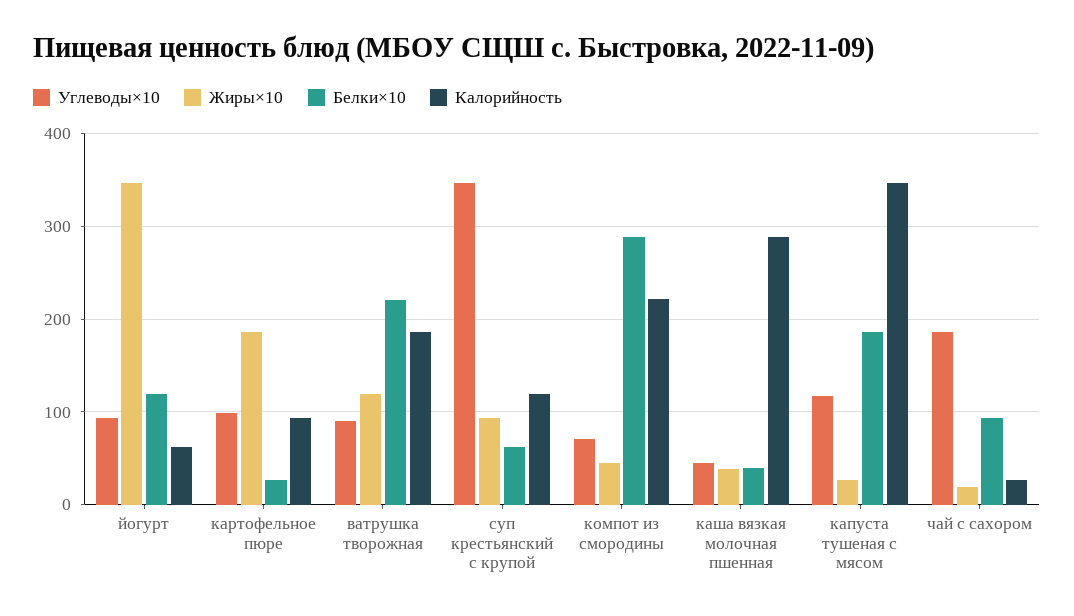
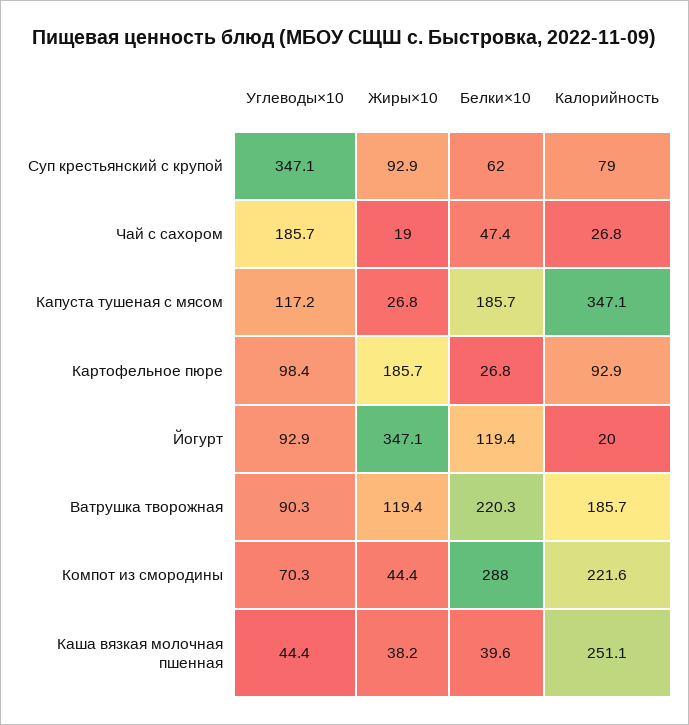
  {
    "Углеводы×10": {
      "йогурт": 92.9,
      "картофельное пюре": 98.4,
      "ватрушка творожная": 90.3,
      "суп крестьянский с крупой": 347.1,
      "компот из смородины": 70.3,
      "каша вязкая молочная пшенная": 44.4,
      "капуста тушеная с мясом": 117.2,
      "чай с сахором": 185.7
    },
    "Жиры×10": {
      "йогурт": 347.1,
      "картофельное пюре": 185.7,
      "ватрушка творожная": 119.4,
      "суп крестьянский с крупой": 92.9,
      "компот из смородины": 44.4,
      "каша вязкая молочная пшенная": 38.2,
      "капуста тушеная с мясом": 26.8,
      "чай с сахором": 19
    },
    "Белки×10": {
      "йогурт": 119.4,
      "картофельное пюре": 26.8,
      "ватрушка творожная": 220.3,
      "суп крестьянский с крупой": 62,
      "компот из смородины": 288,
      "каша вязкая молочная пшенная": 39.6,
      "капуста тушеная с мясом": 185.7,
-     "чай с сахором": 90
+     "чай с сахором": 47.4
    },
    "Калорийность": {
-     "йогурт": 60,
+     "йогурт": 20,
      "картофельное пюре": 92.9,
      "ватрушка творожная": 185.7,
-     "суп крестьянский с крупой": 120,
+     "суп крестьянский с крупой": 79,
      "компот из смородины": 221.6,
-     "каша вязкая молочная пшенная": 290,
+     "каша вязкая молочная пшенная": 251.1,
      "капуста тушеная с мясом": 347.1,
      "чай с сахором": 26.8
    }
  }

